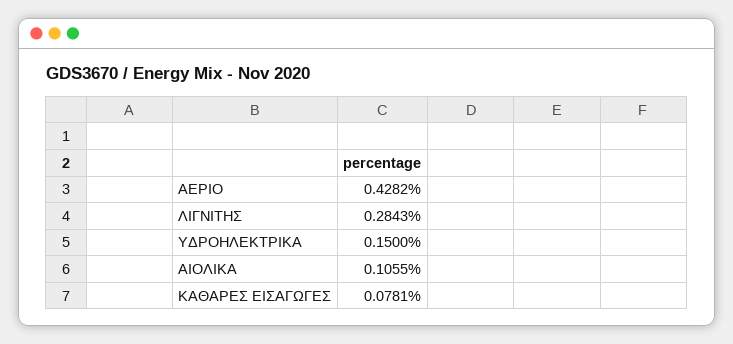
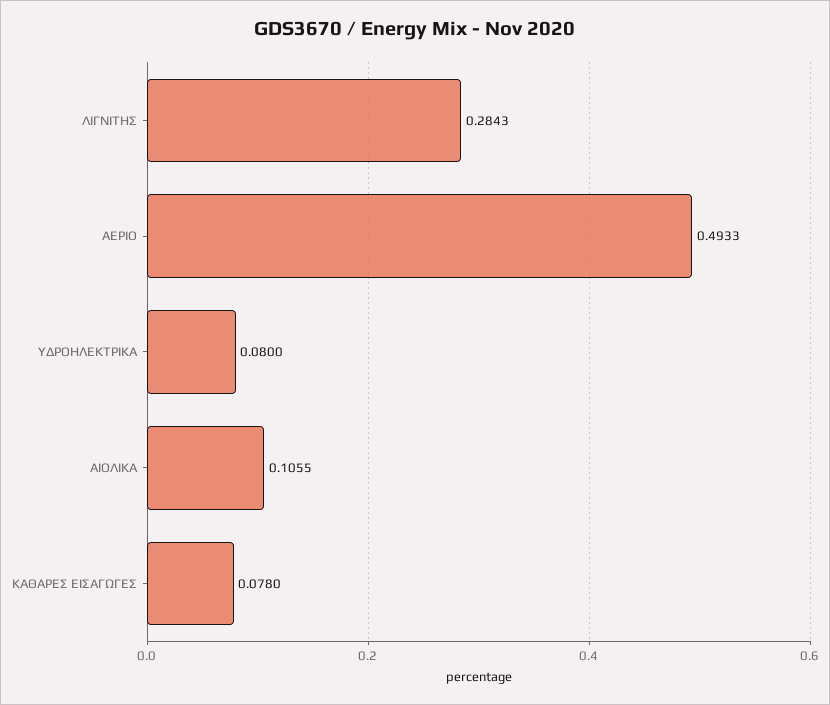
  {
-   "ΑΕΡΙΟ": 0.4282,
+   "ΑΕΡΙΟ": 0.4933,
    "ΛΙΓΝΙΤΗΣ": 0.2843,
-   "ΥΔΡΟΗΛΕΚΤΡΙΚΑ": 0.15,
+   "ΥΔΡΟΗΛΕΚΤΡΙΚΑ": 0.08,
    "ΑΙΟΛΙΚΑ": 0.1055,
-   "ΚΑΘΑΡΕΣ ΕΙΣΑΓΩΓΕΣ": 0.0781
+   "ΚΑΘΑΡΕΣ ΕΙΣΑΓΩΓΕΣ": 0.078
  }

